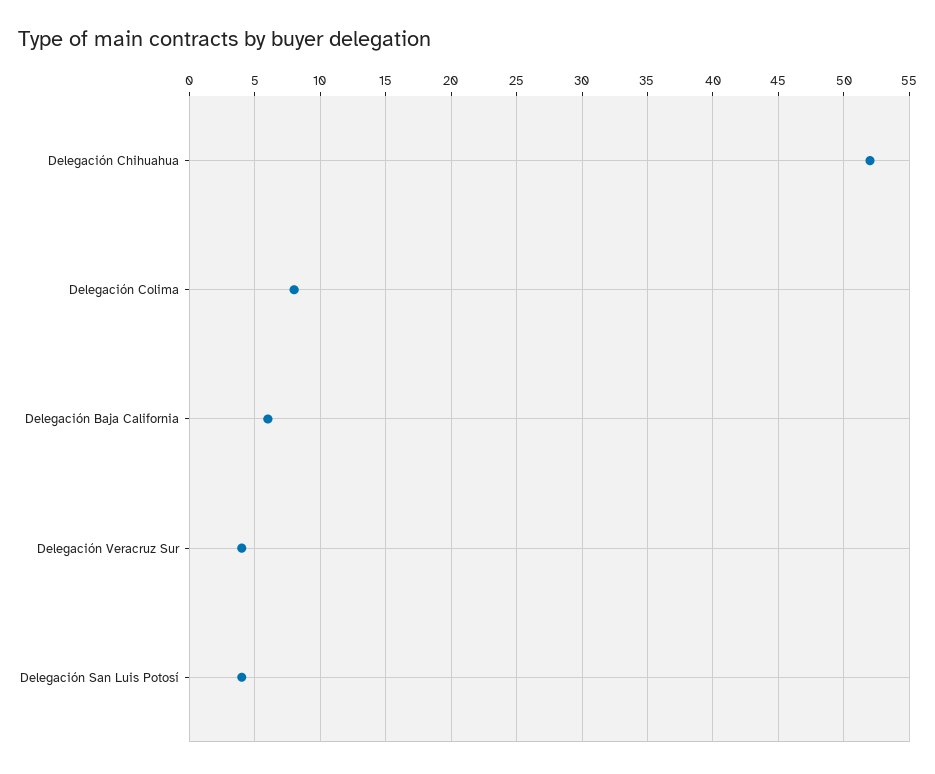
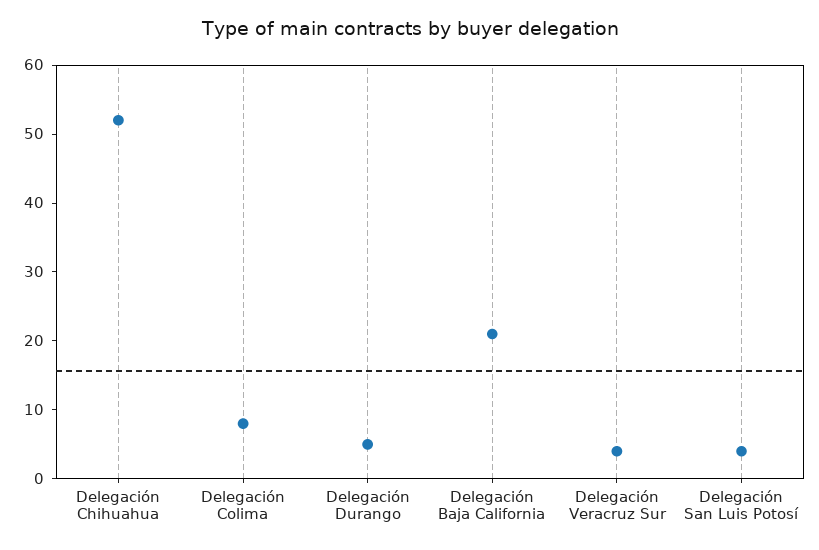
  {
    "Delegación Chihuahua": 52,
    "Delegación Colima": 8,
-   "Delegación Baja California": 6,
+   "Delegación Baja California": 20,
    "Delegación Veracruz Sur": 4,
-   "Delegación San Luis Potosí": 4
+   "Delegación San Luis Potosí": 4,
+   "Delegación Durango": 5
  }

